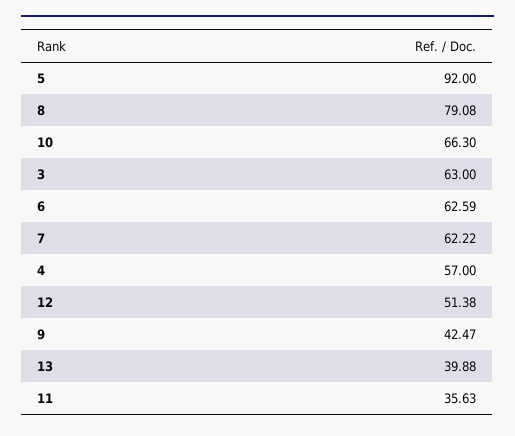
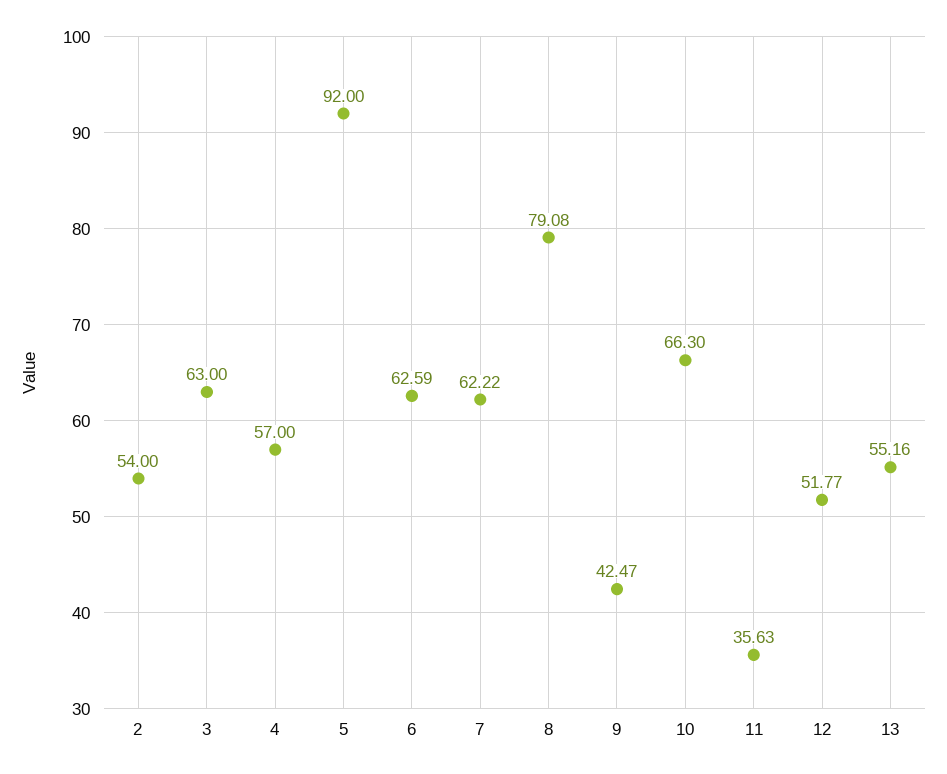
  {
    "5": 92,
    "8": 79.08,
    "10": 66.3,
    "3": 63,
    "6": 62.59,
    "7": 62.22,
    "4": 57,
-   "12": 51.38,
+   "12": 51.77,
    "9": 42.47,
-   "13": 39.88,
+   "13": 55.16,
-   "11": 35.63
+   "11": 35.63,
+   "2": 54
  }

